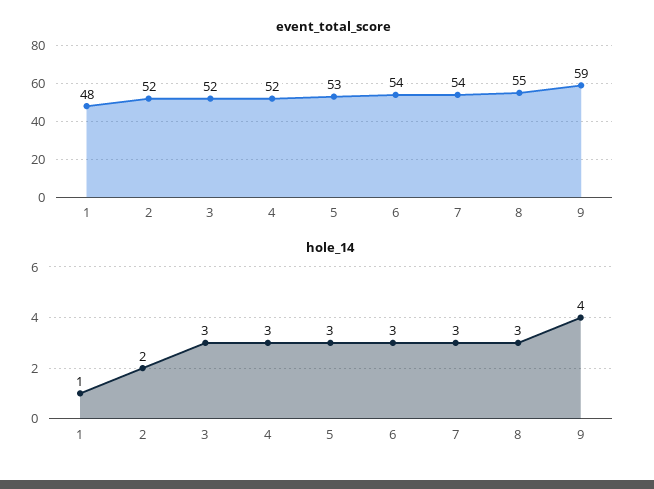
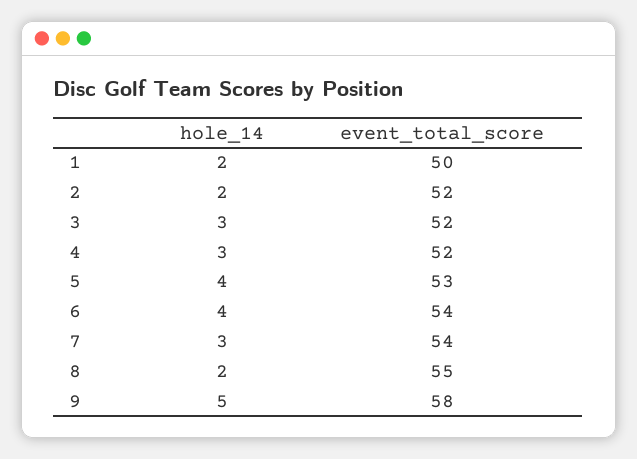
  {
    "event_total_score": {
-     "1": 48,
+     "1": 50,
      "2": 52,
      "3": 52,
      "4": 52,
      "5": 53,
      "6": 54,
      "7": 54,
      "8": 55,
-     "9": 59
+     "9": 58
    },
    "hole_14": {
-     "1": 1,
+     "1": 2,
      "2": 2,
      "3": 3,
      "4": 3,
-     "5": 3,
+     "5": 4,
-     "6": 3,
+     "6": 4,
      "7": 3,
-     "8": 3,
+     "8": 2,
-     "9": 4
+     "9": 5
    }
  }

